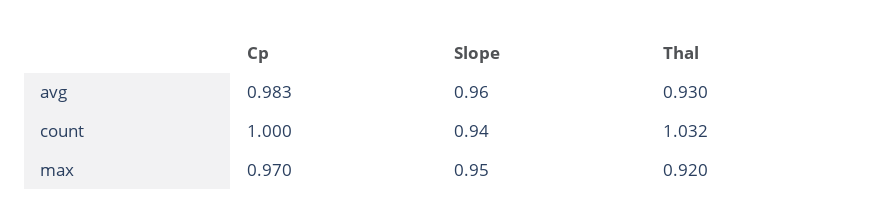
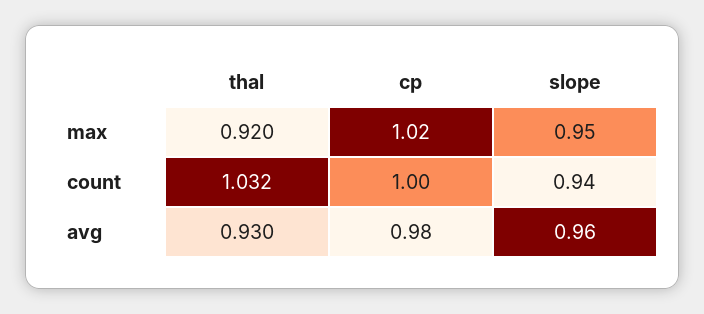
  {
    "Cp": {
-     "avg": 0.983,
+     "avg": 0.98,
      "count": 1,
-     "max": 0.97
+     "max": 1.02
    },
    "Slope": {
      "avg": 0.96,
      "count": 0.94,
      "max": 0.95
    },
    "Thal": {
      "avg": 0.93,
      "count": 1.032,
      "max": 0.92
    }
  }

